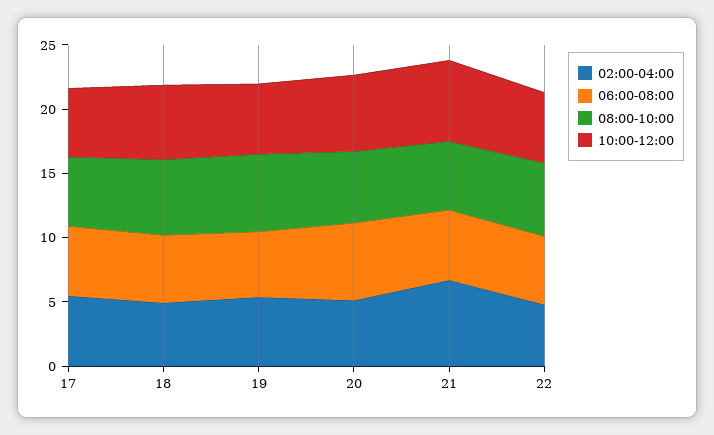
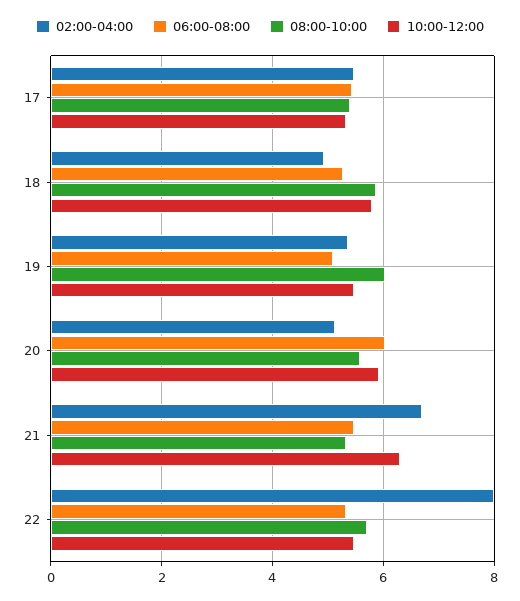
  {
    "02:00-04:00": {
      "17": 5.4,
      "18": 5,
      "19": 5.4,
      "20": 5.2,
      "21": 6.8,
-     "22": 5
+     "22": 8
    },
    "06:00-08:00": {
      "17": 5.4,
      "18": 5.2,
      "19": 5.2,
      "20": 6,
      "21": 5.4,
      "22": 5.4
    },
    "08:00-10:00": {
      "17": 5.4,
      "18": 5.8,
      "19": 6,
      "20": 5.6,
      "21": 5.4,
      "22": 5.8
    },
    "10:00-12:00": {
      "17": 5.4,
      "18": 5.8,
      "19": 5.4,
      "20": 6,
      "21": 6.4,
      "22": 5.4
    }
  }

